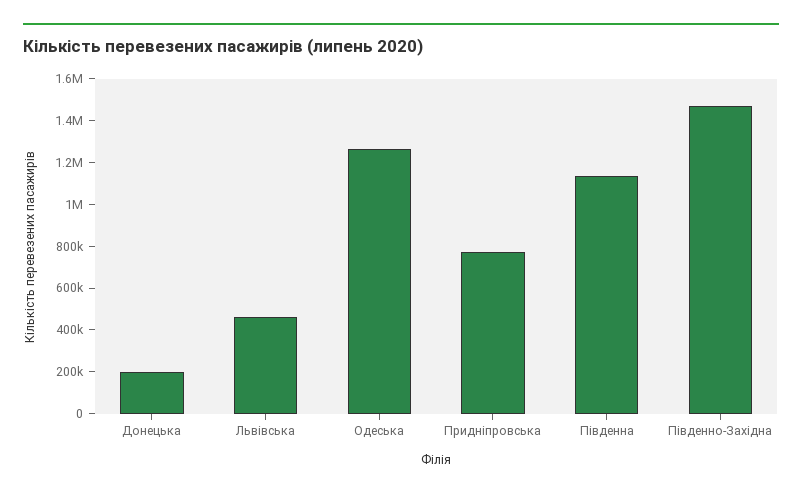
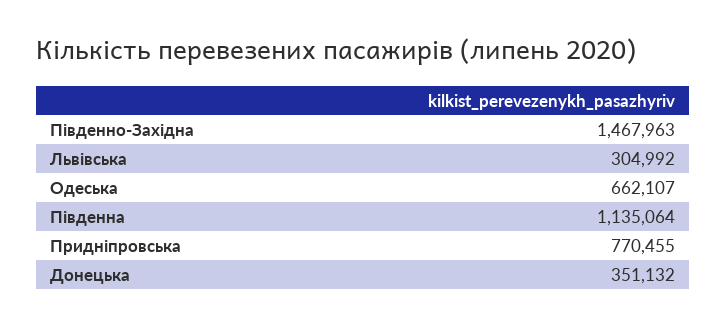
  {
-   "Донецька": 200000,
+   "Донецька": 351132,
-   "Львівська": 450000,
+   "Львівська": 304992,
-   "Одеська": 1250000,
+   "Одеська": 662107,
    "Придніпровська": 770455,
    "Південна": 1135064,
    "Південно-Західна": 1467963
  }

